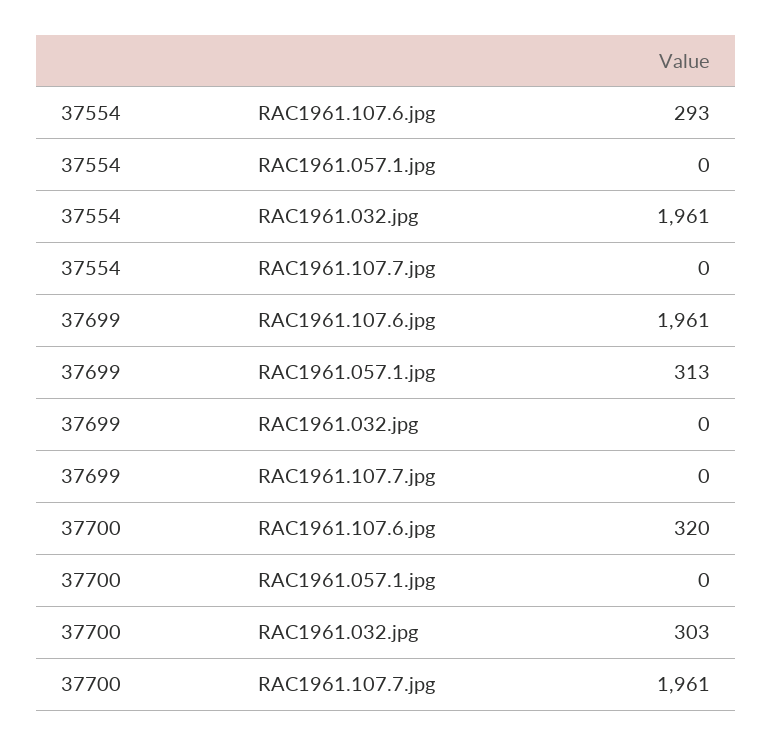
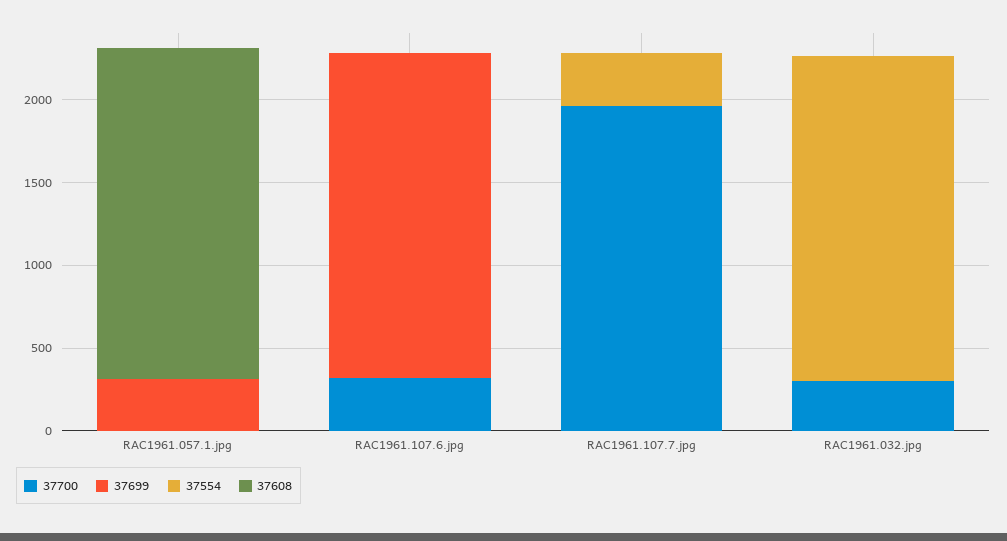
  {
    "37554": {
-     "RAC1961.107.6.jpg": 293,
+     "RAC1961.107.6.jpg": 0,
      "RAC1961.057.1.jpg": 0,
      "RAC1961.032.jpg": 1961,
-     "RAC1961.107.7.jpg": 0
+     "RAC1961.107.7.jpg": 300
    },
    "37699": {
      "RAC1961.107.6.jpg": 1961,
      "RAC1961.057.1.jpg": 313,
      "RAC1961.032.jpg": 0,
      "RAC1961.107.7.jpg": 0
    },
    "37700": {
      "RAC1961.107.6.jpg": 320,
      "RAC1961.057.1.jpg": 0,
      "RAC1961.032.jpg": 303,
      "RAC1961.107.7.jpg": 1961
-   }
+   },
+   "37608": {
+     "RAC1961.057.1.jpg": 2000,
+     "RAC1961.107.6.jpg": 0,
+     "RAC1961.107.7.jpg": 0,
+     "RAC1961.032.jpg": 0
+   }
  }

